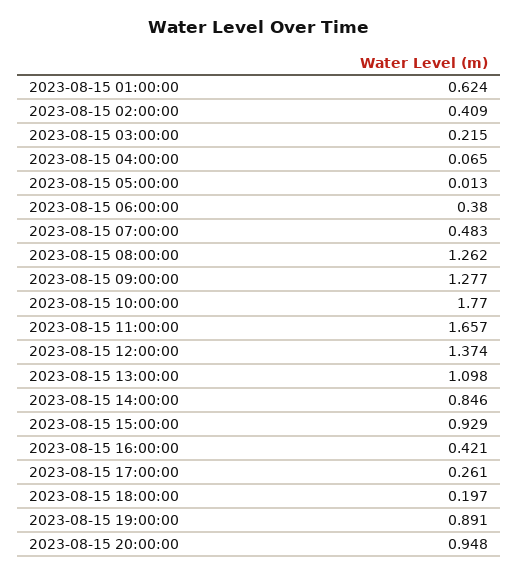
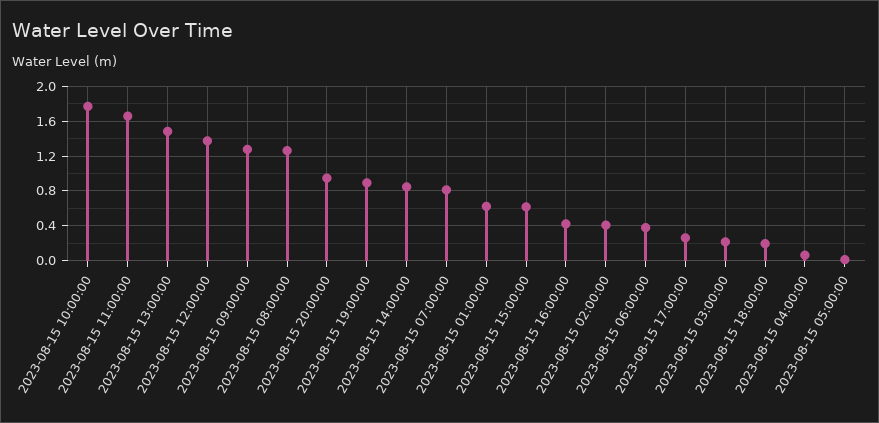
  {
    "2023-08-15 01:00:00": 0.624,
    "2023-08-15 02:00:00": 0.409,
    "2023-08-15 03:00:00": 0.215,
    "2023-08-15 04:00:00": 0.065,
    "2023-08-15 05:00:00": 0.013,
    "2023-08-15 06:00:00": 0.38,
-   "2023-08-15 07:00:00": 0.483,
+   "2023-08-15 07:00:00": 0.8,
    "2023-08-15 08:00:00": 1.262,
    "2023-08-15 09:00:00": 1.277,
    "2023-08-15 10:00:00": 1.77,
    "2023-08-15 11:00:00": 1.657,
    "2023-08-15 12:00:00": 1.374,
-   "2023-08-15 13:00:00": 1.098,
+   "2023-08-15 13:00:00": 1.5,
    "2023-08-15 14:00:00": 0.846,
-   "2023-08-15 15:00:00": 0.929,
+   "2023-08-15 15:00:00": 0.6,
    "2023-08-15 16:00:00": 0.421,
    "2023-08-15 17:00:00": 0.261,
    "2023-08-15 18:00:00": 0.197,
    "2023-08-15 19:00:00": 0.891,
    "2023-08-15 20:00:00": 0.948
  }

